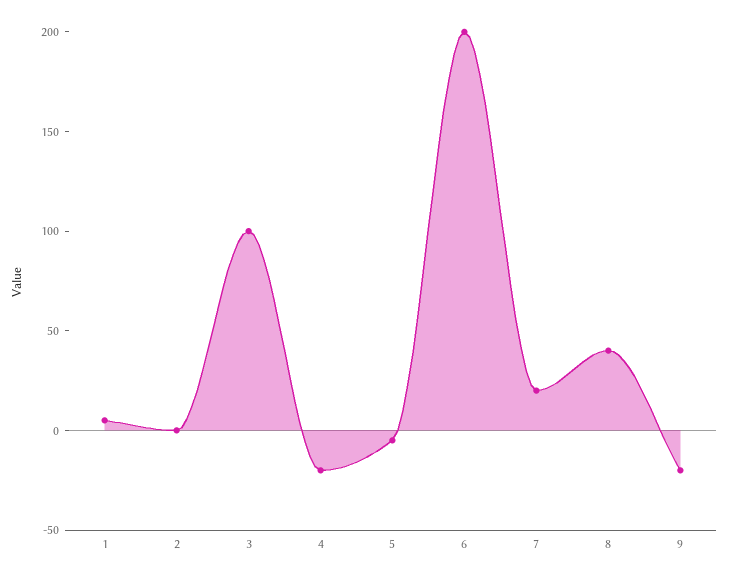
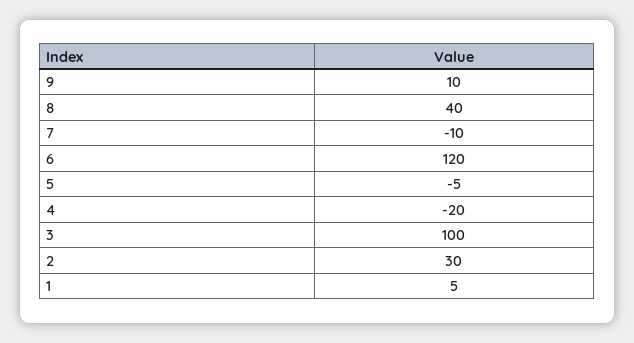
  {
    "1": 5,
-   "2": 0,
+   "2": 30,
    "3": 100,
    "4": -20,
    "5": -5,
-   "6": 200,
+   "6": 120,
-   "7": 20,
+   "7": -10,
    "8": 40,
-   "9": -20
+   "9": 10
  }

